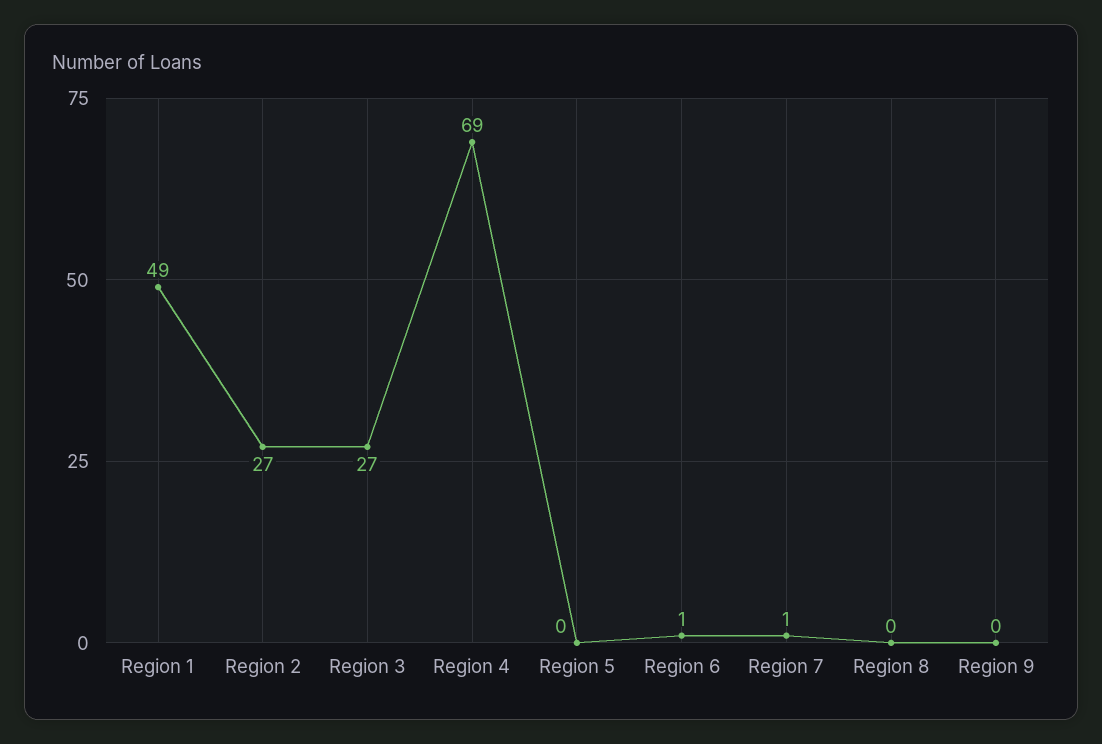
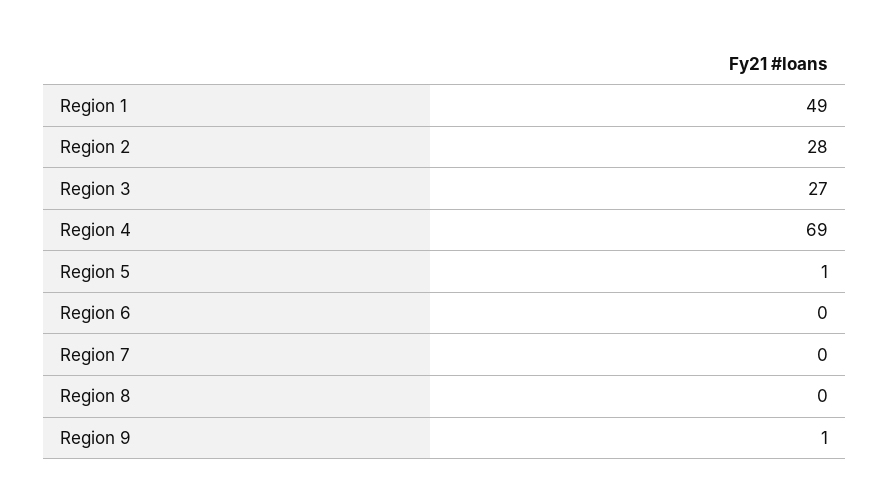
  {
    "Region 1": 49,
-   "Region 2": 27,
+   "Region 2": 28,
    "Region 3": 27,
    "Region 4": 69,
-   "Region 5": 0,
+   "Region 5": 1,
-   "Region 6": 1,
+   "Region 6": 0,
-   "Region 7": 1,
+   "Region 7": 0,
    "Region 8": 0,
-   "Region 9": 0
+   "Region 9": 1
  }

